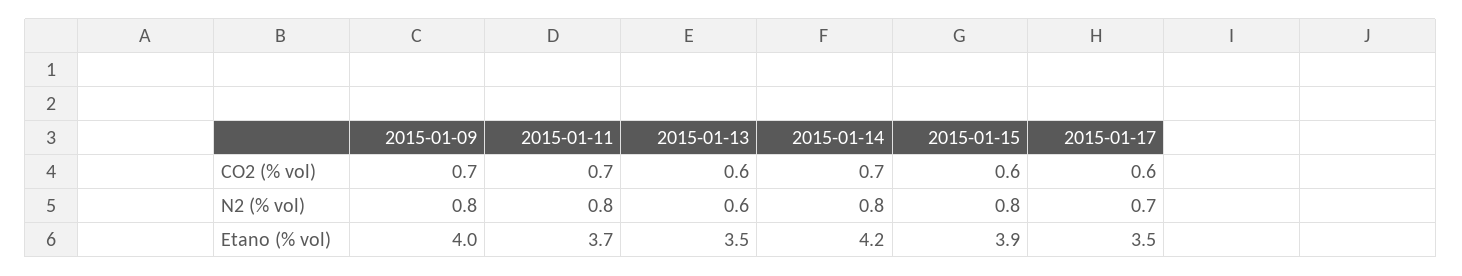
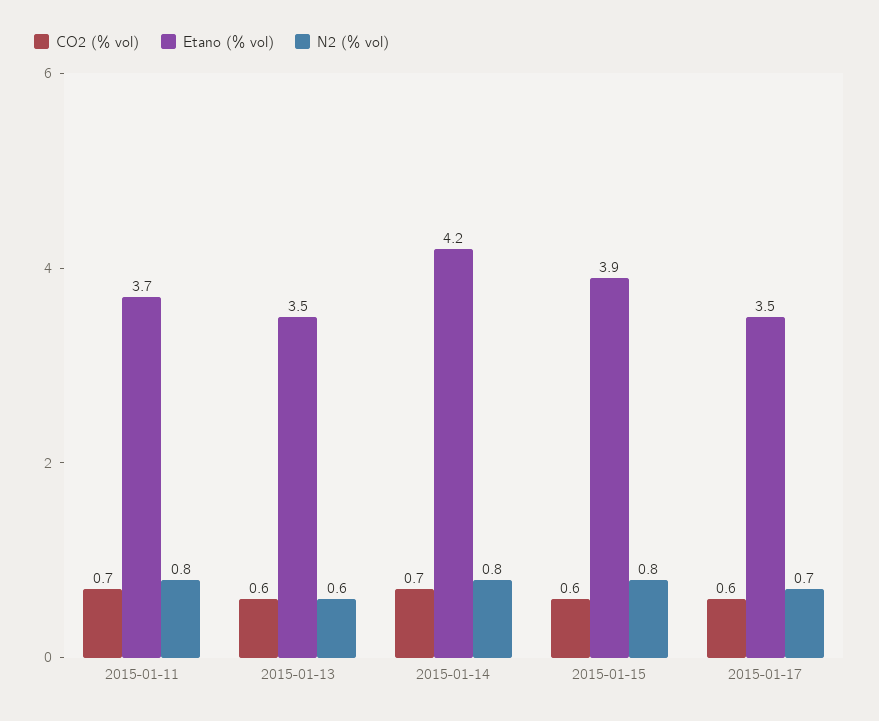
  {
    "CO2 (% vol)": {
-     "2015-01-09": 0.7,
      "2015-01-11": 0.7,
      "2015-01-13": 0.6,
      "2015-01-14": 0.7,
      "2015-01-15": 0.6,
      "2015-01-17": 0.6
    },
    "N2 (% vol)": {
-     "2015-01-09": 0.8,
      "2015-01-11": 0.8,
      "2015-01-13": 0.6,
      "2015-01-14": 0.8,
      "2015-01-15": 0.8,
      "2015-01-17": 0.7
    },
    "Etano (% vol)": {
-     "2015-01-09": 4,
      "2015-01-11": 3.7,
      "2015-01-13": 3.5,
      "2015-01-14": 4.2,
      "2015-01-15": 3.9,
      "2015-01-17": 3.5
    }
  }

